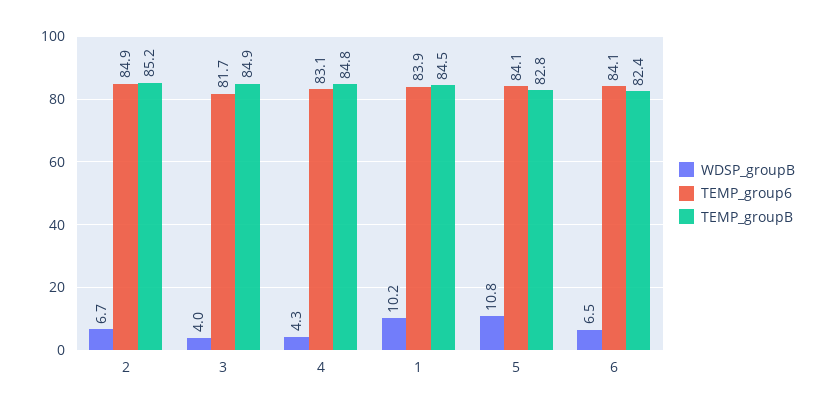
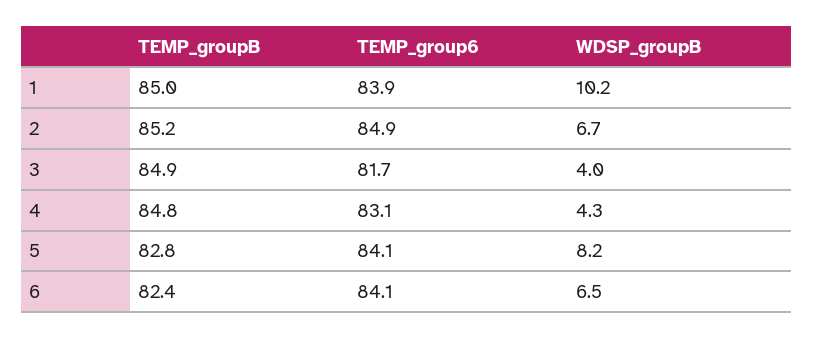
  {
    "WDSP_groupB": {
      "2": 6.7,
      "3": 4,
      "4": 4.3,
      "1": 10.2,
-     "5": 10.8,
+     "5": 8.2,
      "6": 6.5
    },
    "TEMP_group6": {
      "2": 84.9,
      "3": 81.7,
      "4": 83.1,
      "1": 83.9,
      "5": 84.1,
      "6": 84.1
    },
    "TEMP_groupB": {
      "2": 85.2,
      "3": 84.9,
      "4": 84.8,
-     "1": 84.5,
+     "1": 85,
      "5": 82.8,
      "6": 82.4
    }
  }

